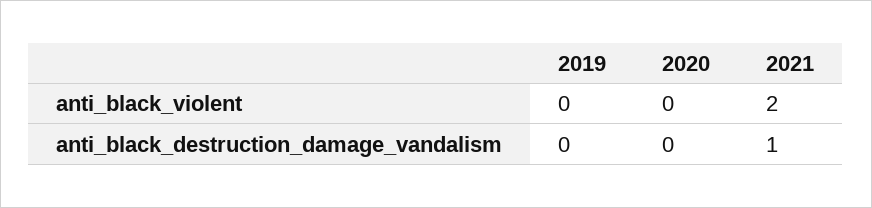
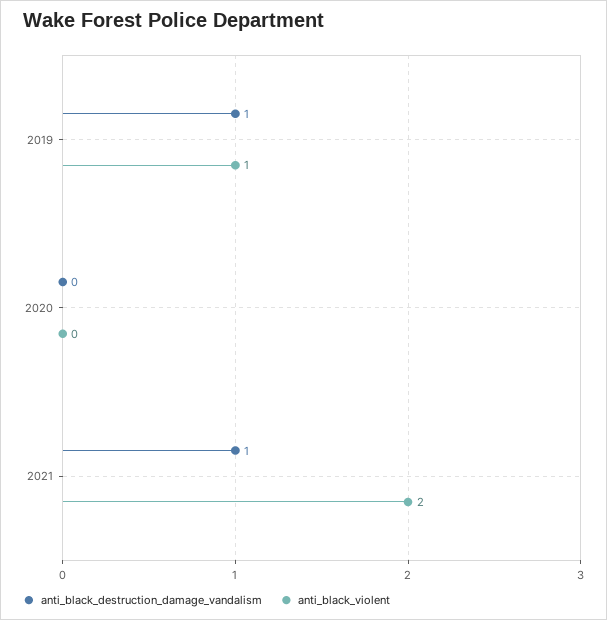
  {
    "anti_black_violent": {
-     "2019": 0,
+     "2019": 1,
      "2020": 0,
      "2021": 2
    },
    "anti_black_destruction_damage_vandalism": {
-     "2019": 0,
+     "2019": 1,
      "2020": 0,
      "2021": 1
    }
  }

